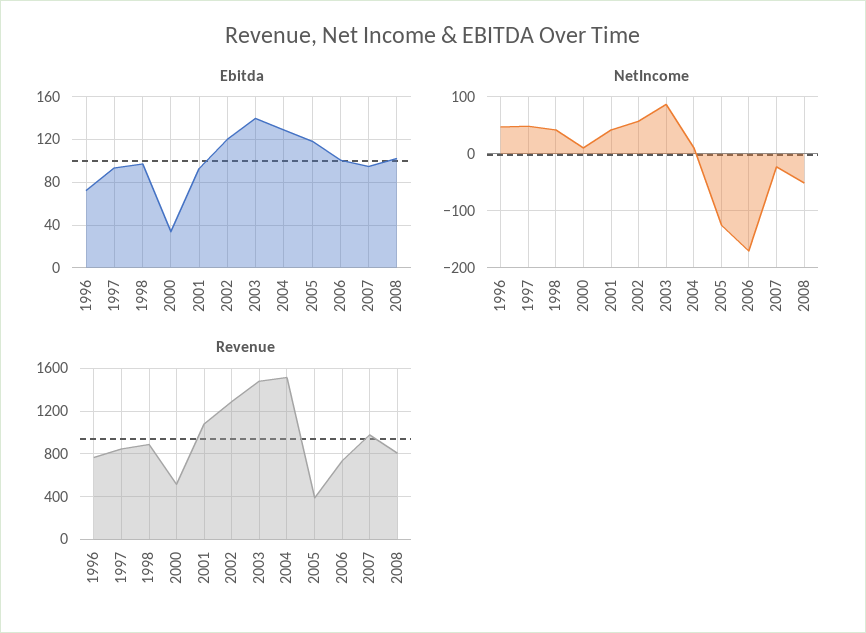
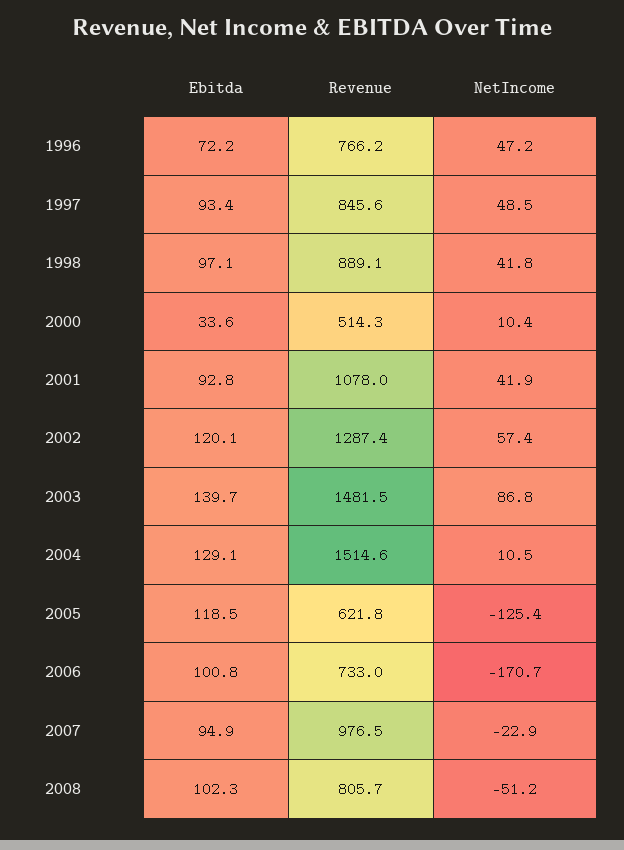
  {
    "Ebitda": {
      "1996": 72.2,
      "1997": 93.4,
      "1998": 97.1,
      "2000": 33.6,
      "2001": 92.8,
      "2002": 120.1,
      "2003": 139.7,
      "2004": 129.1,
      "2005": 118.5,
      "2006": 100.8,
      "2007": 94.9,
      "2008": 102.3
    },
    "NetIncome": {
      "1996": 47.2,
      "1997": 48.5,
      "1998": 41.8,
      "2000": 10.4,
      "2001": 41.9,
      "2002": 57.4,
      "2003": 86.8,
      "2004": 10.5,
      "2005": -125.4,
      "2006": -170.7,
      "2007": -22.9,
      "2008": -51.2
    },
    "Revenue": {
      "1996": 766.2,
      "1997": 845.6,
      "1998": 889.1,
      "2000": 514.3,
      "2001": 1078,
      "2002": 1287.4,
      "2003": 1481.5,
      "2004": 1514.6,
-     "2005": 400,
+     "2005": 621.8,
      "2006": 733,
      "2007": 976.5,
      "2008": 805.7
    }
  }

